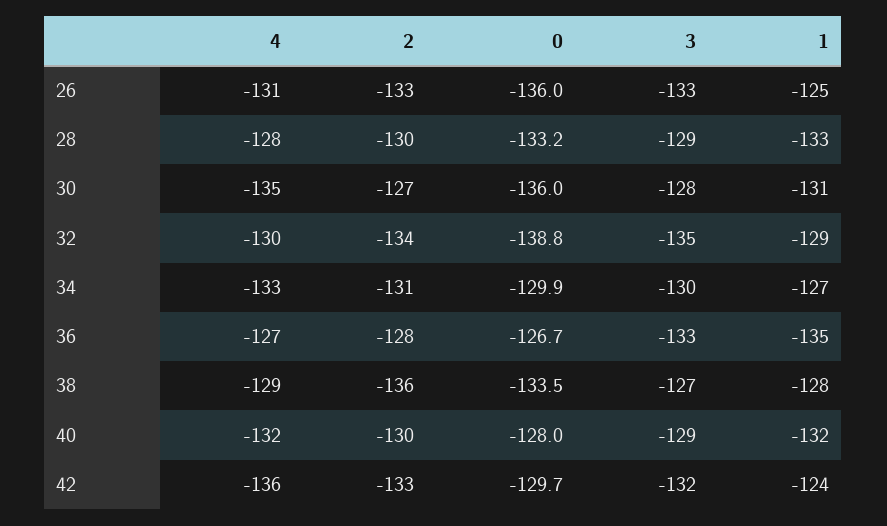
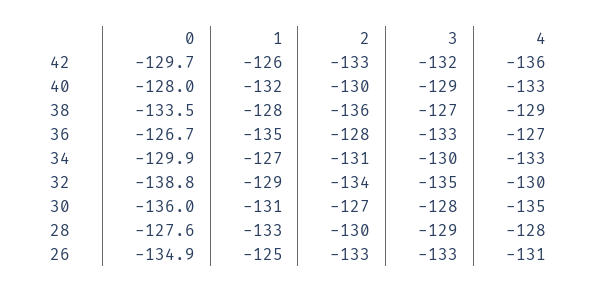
  {
    "4": {
      "26": -131,
      "28": -128,
      "30": -135,
      "32": -130,
      "34": -133,
      "36": -127,
      "38": -129,
-     "40": -132,
+     "40": -133,
      "42": -136
    },
    "2": {
      "26": -133,
      "28": -130,
      "30": -127,
      "32": -134,
      "34": -131,
      "36": -128,
      "38": -136,
      "40": -130,
      "42": -133
    },
    "0": {
-     "26": -136,
+     "26": -134.9,
-     "28": -133.2,
+     "28": -127.6,
      "30": -136,
      "32": -138.8,
      "34": -129.9,
      "36": -126.7,
      "38": -133.5,
      "40": -128,
      "42": -129.7
    },
    "3": {
      "26": -133,
      "28": -129,
      "30": -128,
      "32": -135,
      "34": -130,
      "36": -133,
      "38": -127,
      "40": -129,
      "42": -132
    },
    "1": {
      "26": -125,
      "28": -133,
      "30": -131,
      "32": -129,
      "34": -127,
      "36": -135,
      "38": -128,
      "40": -132,
-     "42": -124
+     "42": -126
    }
  }

